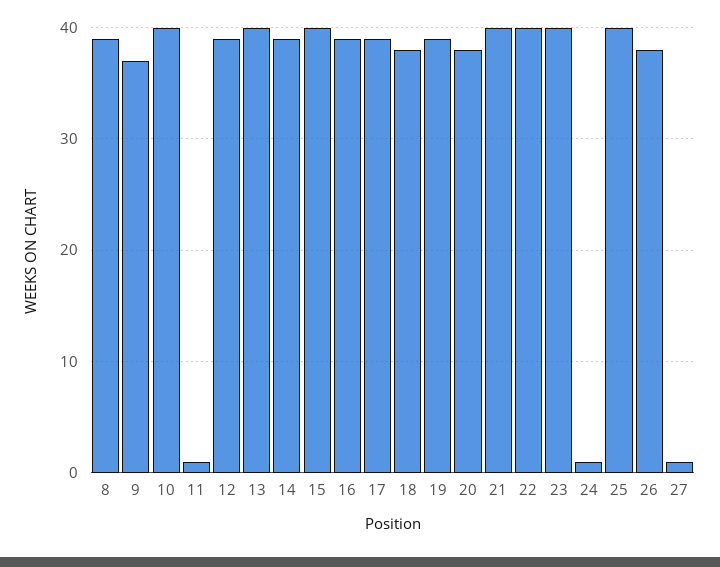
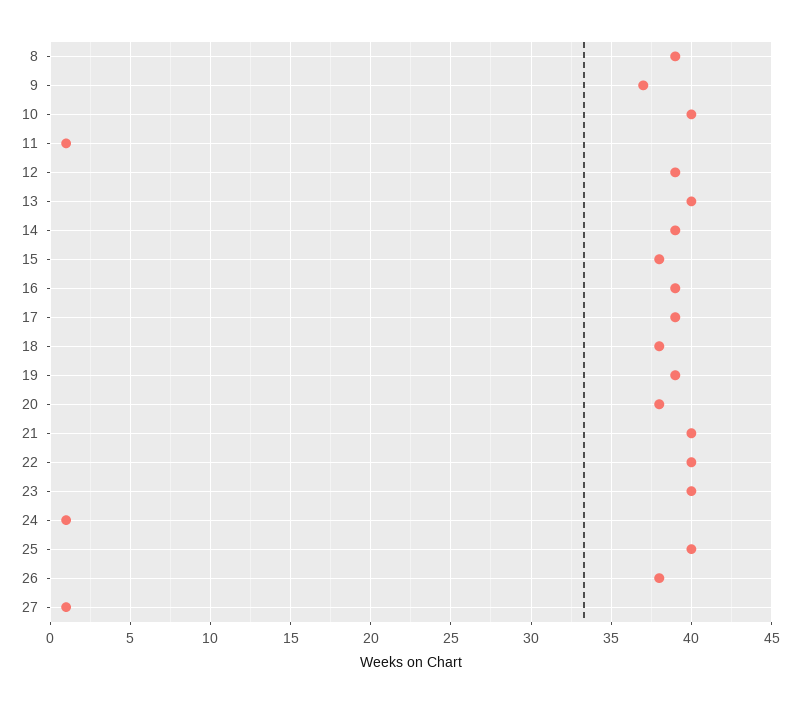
  {
    "8": 39,
    "9": 37,
    "10": 40,
    "11": 1,
    "12": 39,
    "13": 40,
    "14": 39,
-   "15": 40,
+   "15": 38,
    "16": 39,
    "17": 39,
    "18": 38,
    "19": 39,
    "20": 38,
    "21": 40,
    "22": 40,
    "23": 40,
    "24": 1,
    "25": 40,
    "26": 38,
    "27": 1
  }

